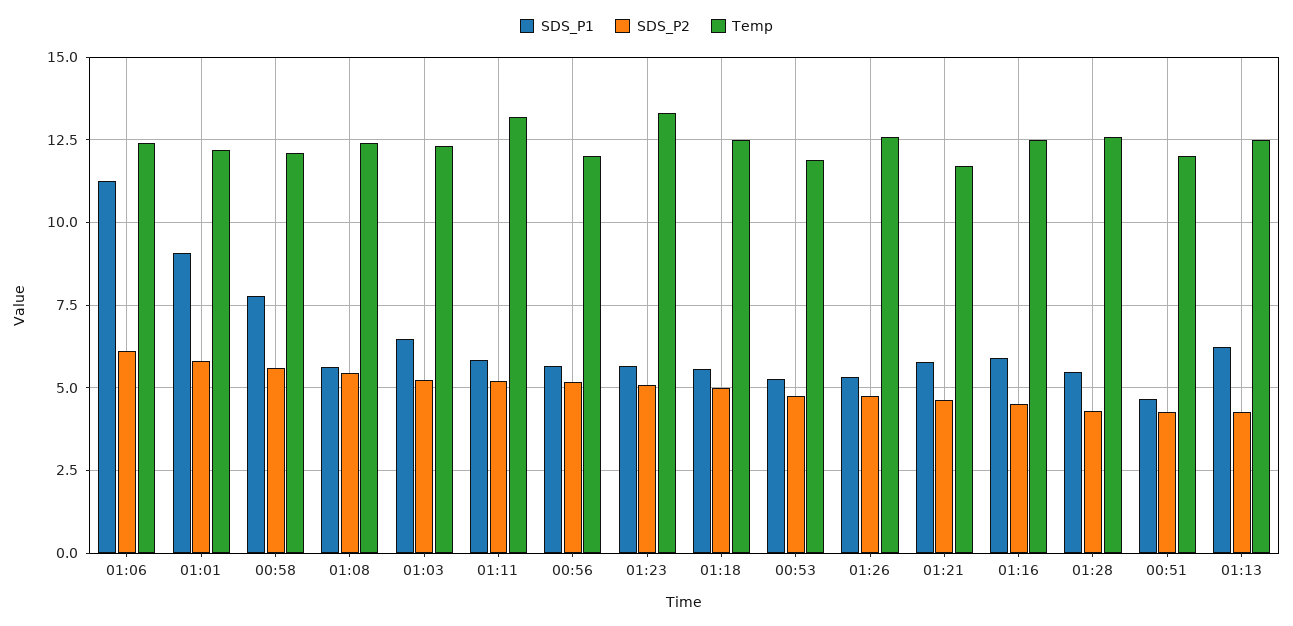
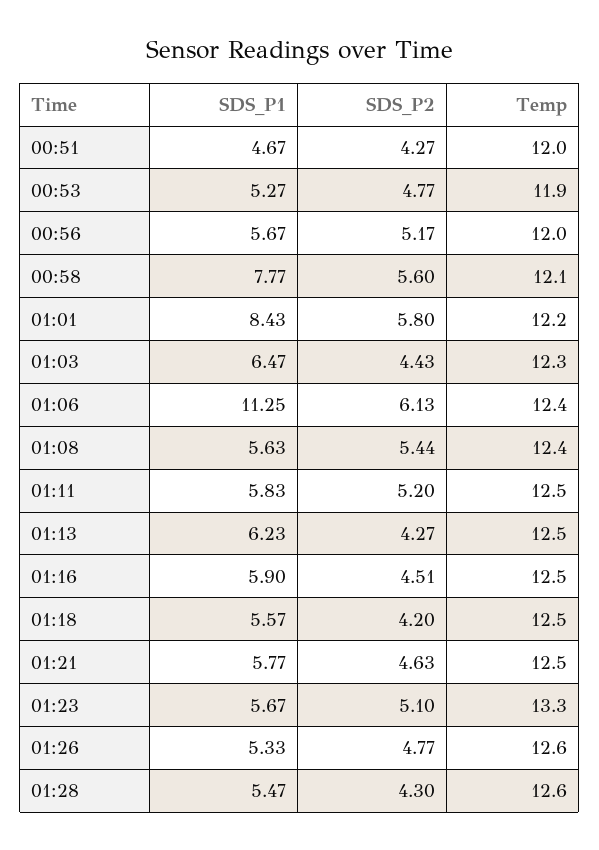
  {
    "SDS_P1": {
      "01:06": 11.25,
-     "01:01": 9,
+     "01:01": 8.43,
      "00:58": 7.77,
      "01:08": 5.63,
      "01:03": 6.47,
      "01:11": 5.83,
      "00:56": 5.67,
      "01:23": 5.67,
      "01:18": 5.57,
      "00:53": 5.27,
      "01:26": 5.33,
      "01:21": 5.77,
      "01:16": 5.9,
      "01:28": 5.47,
      "00:51": 4.67,
      "01:13": 6.23
    },
    "SDS_P2": {
      "01:06": 6.13,
      "01:01": 5.8,
      "00:58": 5.6,
      "01:08": 5.44,
-     "01:03": 5.25,
+     "01:03": 4.43,
      "01:11": 5.2,
      "00:56": 5.17,
      "01:23": 5.1,
-     "01:18": 5,
+     "01:18": 4.2,
      "00:53": 4.77,
      "01:26": 4.77,
      "01:21": 4.63,
      "01:16": 4.51,
      "01:28": 4.3,
      "00:51": 4.27,
      "01:13": 4.27
    },
    "Temp": {
      "01:06": 12.4,
      "01:01": 12.2,
      "00:58": 12.1,
      "01:08": 12.4,
      "01:03": 12.3,
-     "01:11": 13.25,
+     "01:11": 12.5,
      "00:56": 12,
      "01:23": 13.3,
      "01:18": 12.5,
      "00:53": 11.9,
      "01:26": 12.6,
-     "01:21": 11.75,
+     "01:21": 12.5,
      "01:16": 12.5,
      "01:28": 12.6,
      "00:51": 12,
      "01:13": 12.5
    }
  }

